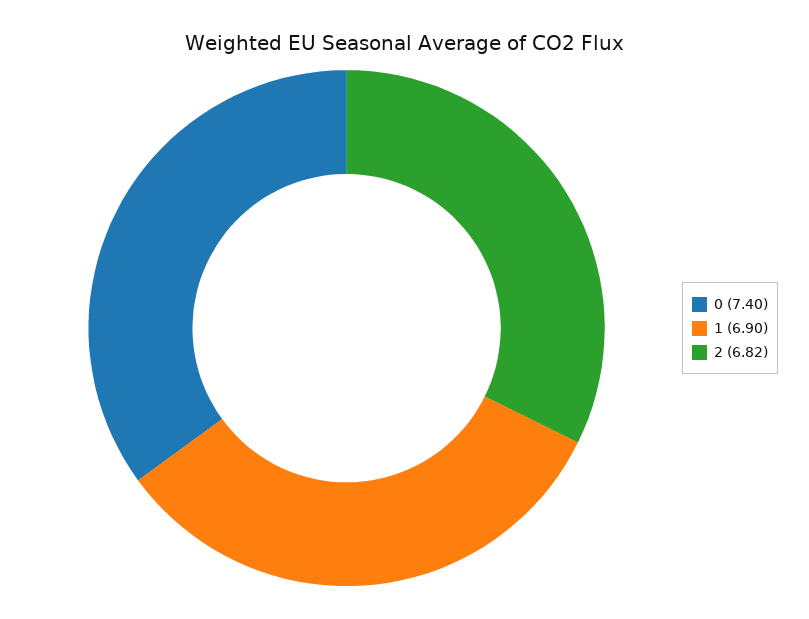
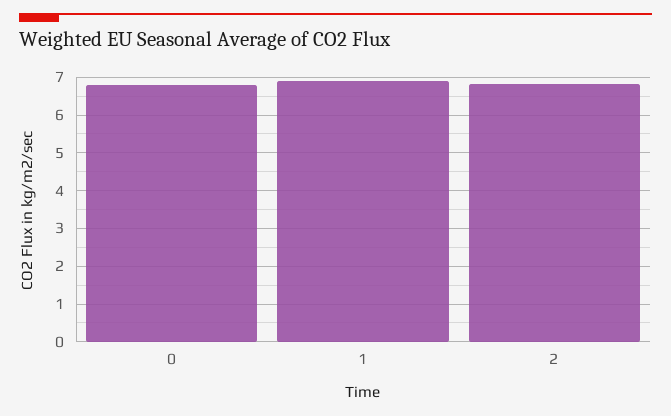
  {
-   "0": 7.4,
+   "0": 6.8,
    "1": 6.9,
    "2": 6.82
  }

